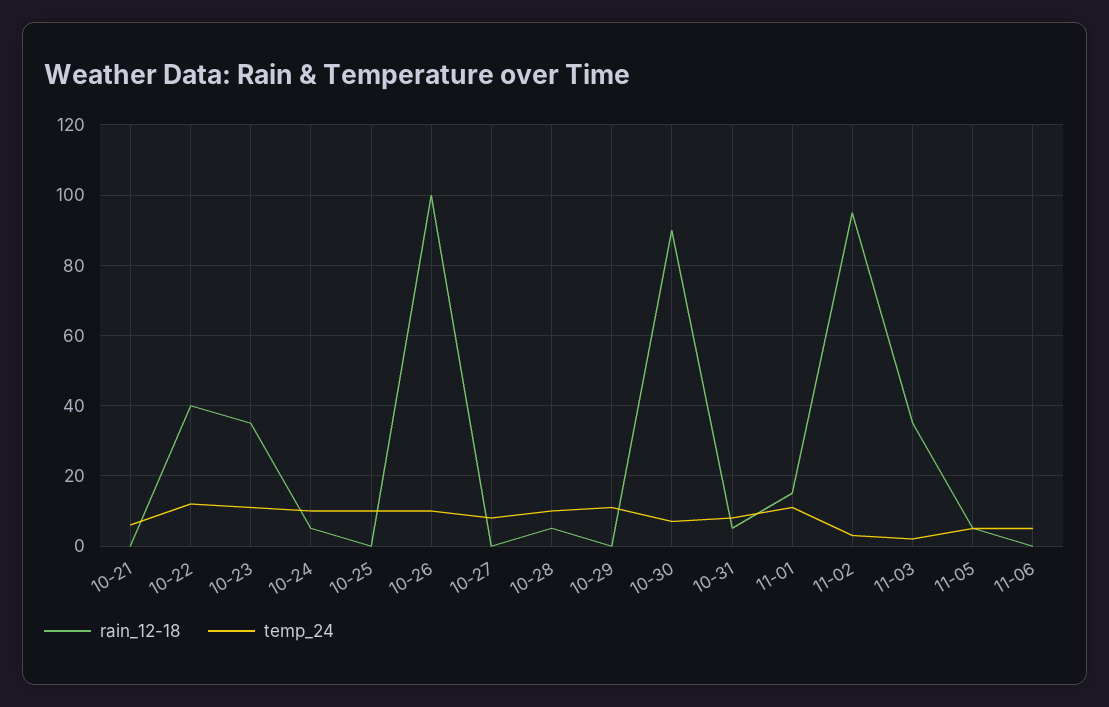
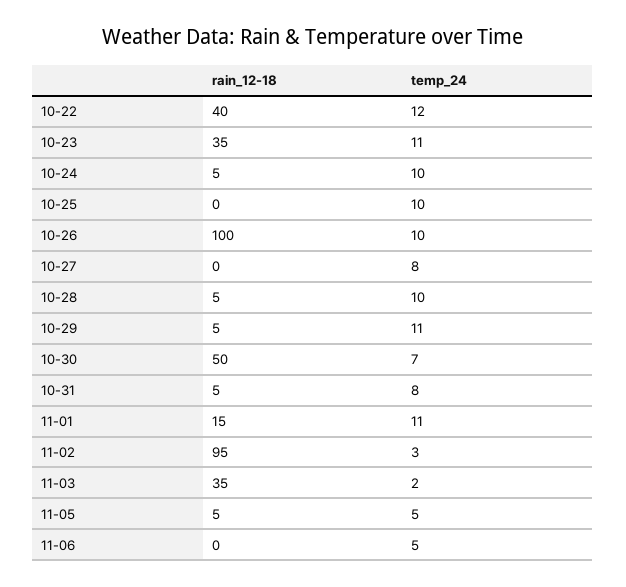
  {
    "rain_12-18": {
-     "10-21": 0,
      "10-22": 40,
      "10-23": 35,
      "10-24": 5,
      "10-25": 0,
      "10-26": 100,
      "10-27": 0,
      "10-28": 5,
-     "10-29": 0,
+     "10-29": 5,
-     "10-30": 90,
+     "10-30": 50,
      "10-31": 5,
      "11-01": 15,
      "11-02": 95,
      "11-03": 35,
      "11-05": 5,
      "11-06": 0
    },
    "temp_24": {
-     "10-21": 5,
      "10-22": 12,
      "10-23": 11,
      "10-24": 10,
      "10-25": 10,
      "10-26": 10,
      "10-27": 8,
      "10-28": 10,
      "10-29": 11,
      "10-30": 7,
      "10-31": 8,
      "11-01": 11,
      "11-02": 3,
      "11-03": 2,
      "11-05": 5,
      "11-06": 5
    }
  }

